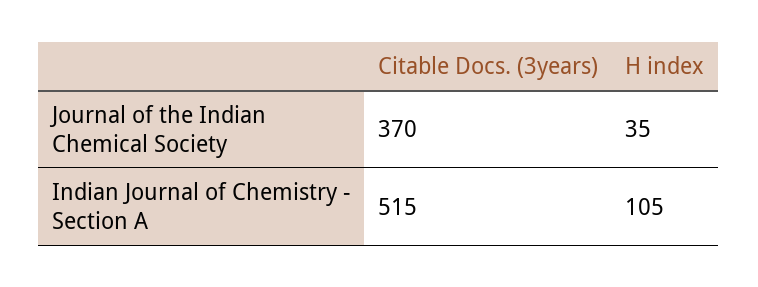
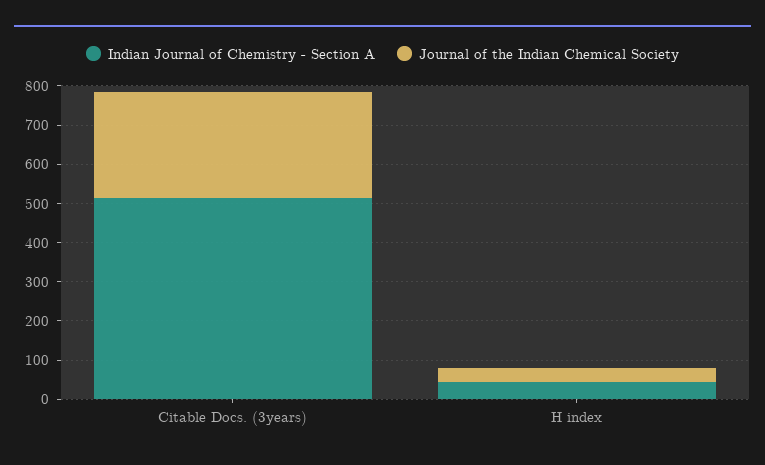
  {
    "Journal of the Indian Chemical Society": {
-     "Citable Docs. (3years)": 370,
+     "Citable Docs. (3years)": 275,
      "H index": 35
    },
    "Indian Journal of Chemistry - Section A": {
      "Citable Docs. (3years)": 515,
-     "H index": 105
+     "H index": 50
    }
  }

